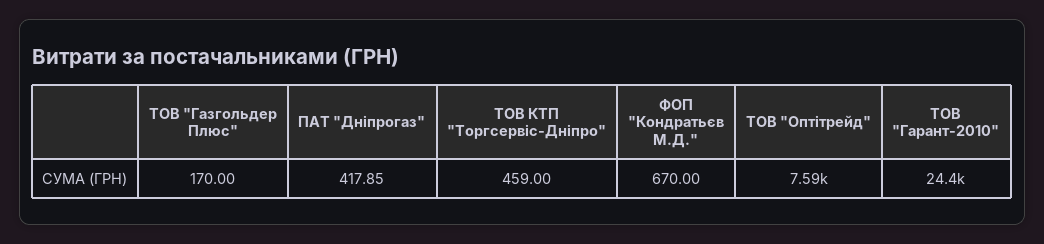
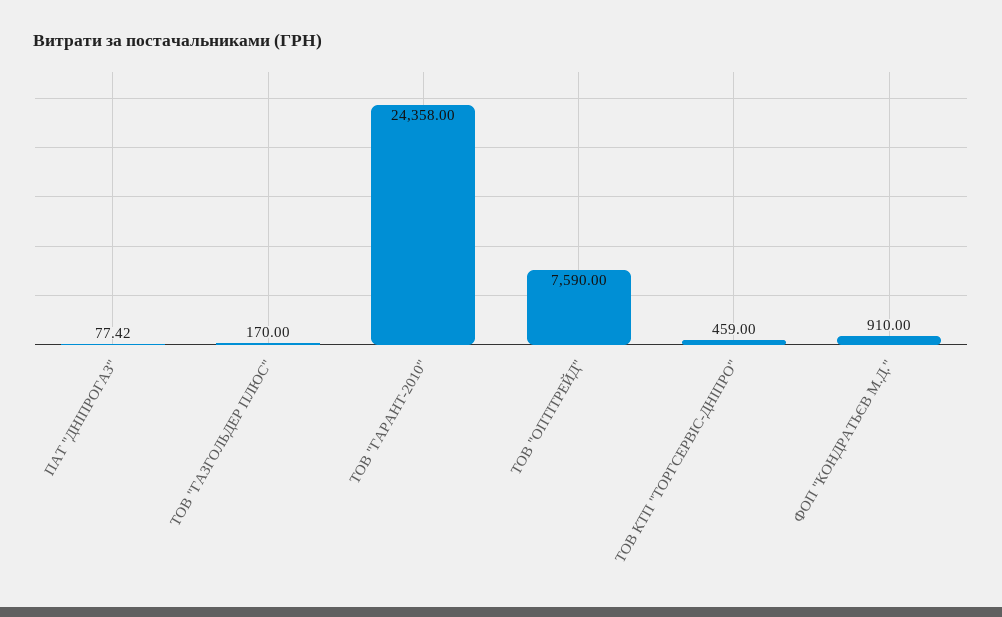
  {
    "ТОВ \"Газгольдер Плюс\"": 170,
-   "ПАТ \"Дніпрогаз\"": 417.85,
+   "ПАТ \"Дніпрогаз\"": 77.42,
    "ТОВ КТП \"Торгсервіс-Дніпро\"": 459,
-   "ФОП \"Кондратьєв М.Д.\"": 670,
+   "ФОП \"Кондратьєв М.Д.\"": 910,
    "ТОВ \"Оптітрейд\"": 7590,
    "ТОВ \"Гарант-2010\"": 24358
  }

